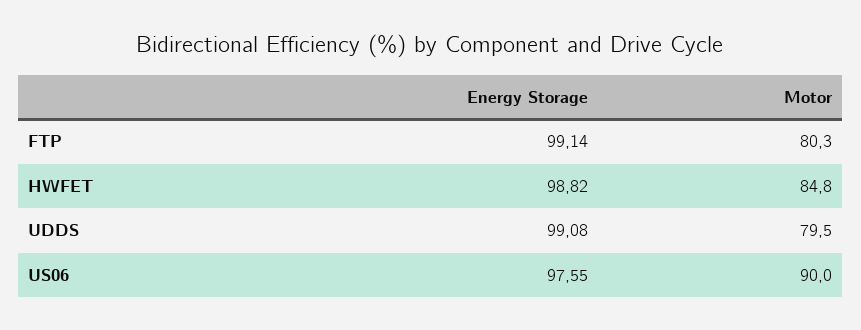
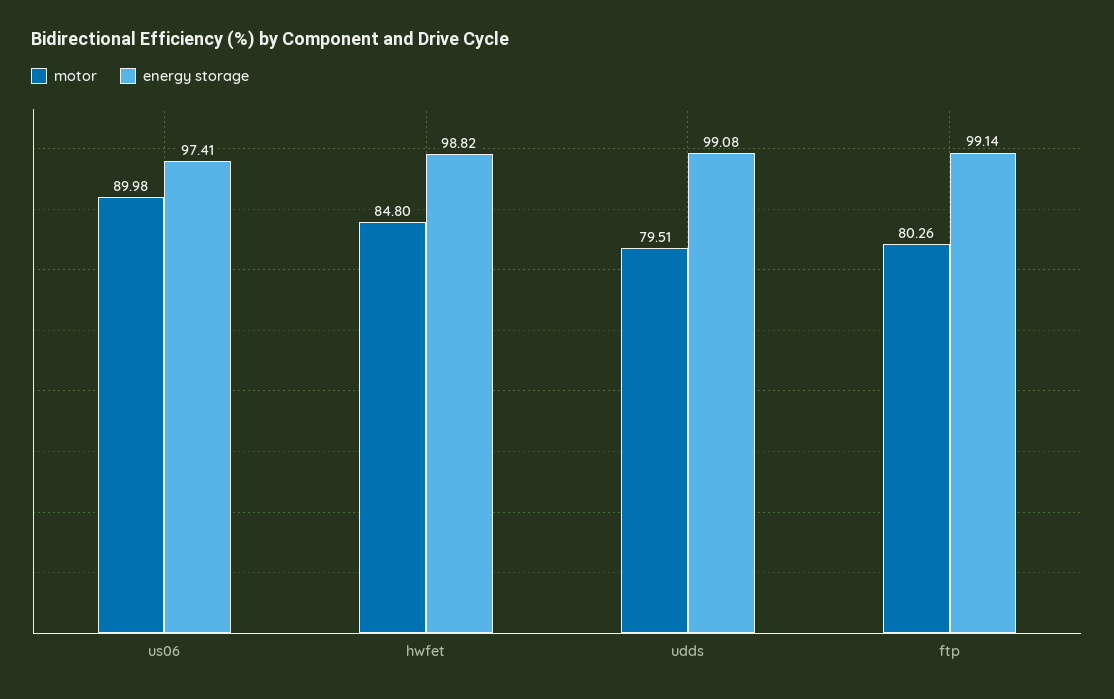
  {
    "Energy Storage": {
      "FTP": 99.14,
      "HWFET": 98.82,
      "UDDS": 99.08,
-     "US06": 97.55
+     "US06": 97.41
    },
    "Motor": {
      "FTP": 80.26,
      "HWFET": 84.8,
      "UDDS": 79.51,
      "US06": 89.98
    }
  }

